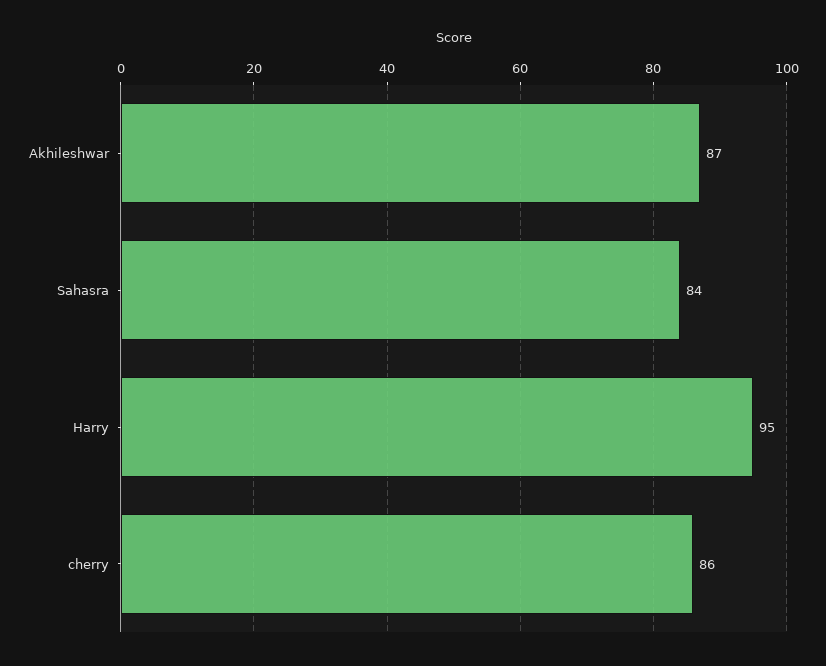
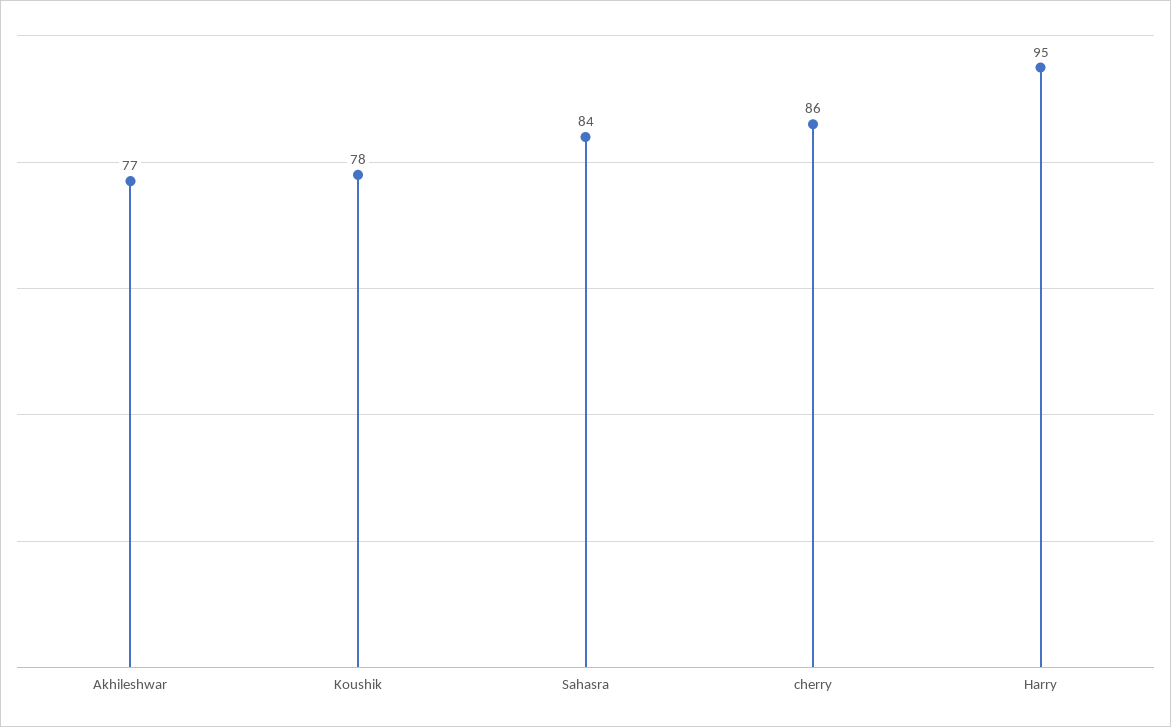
  {
-   "Akhileshwar": 87,
+   "Akhileshwar": 77,
    "Sahasra": 84,
    "Harry": 95,
-   "cherry": 86
+   "cherry": 86,
+   "Koushik": 78
  }

